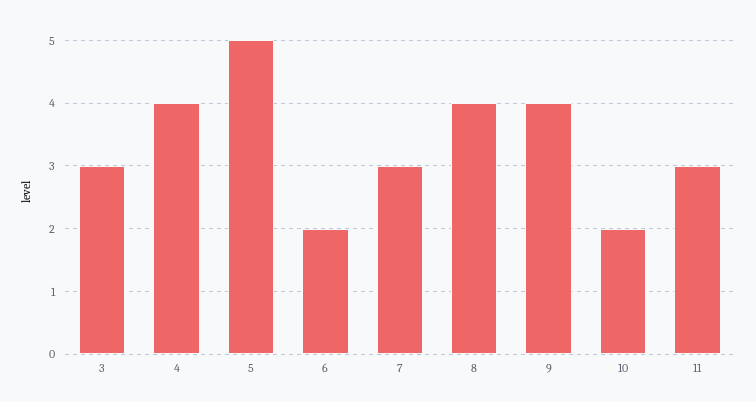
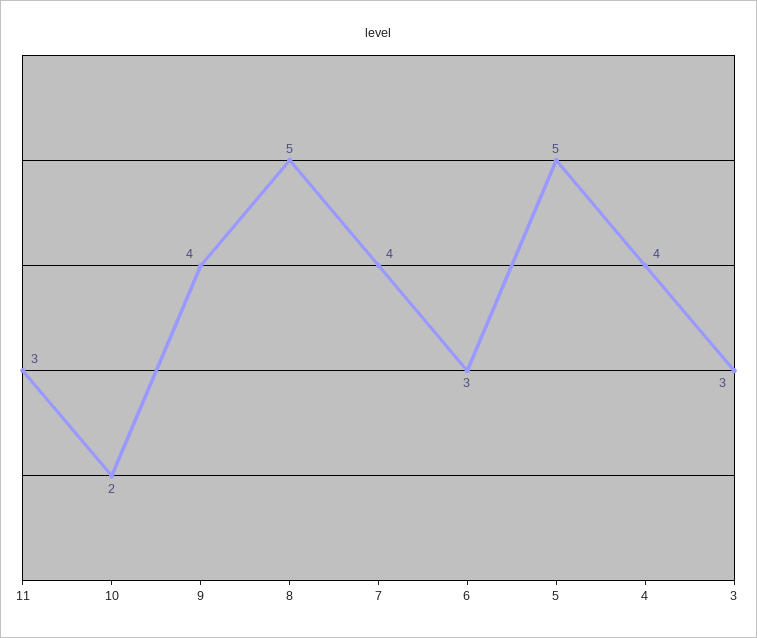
  {
    "3": 3,
    "4": 4,
    "5": 5,
-   "6": 2,
+   "6": 3,
-   "7": 3,
+   "7": 4,
-   "8": 4,
+   "8": 5,
    "9": 4,
    "10": 2,
    "11": 3
  }

